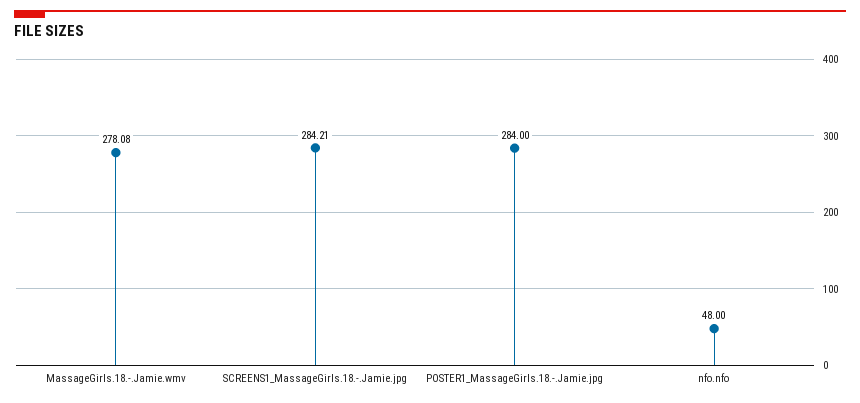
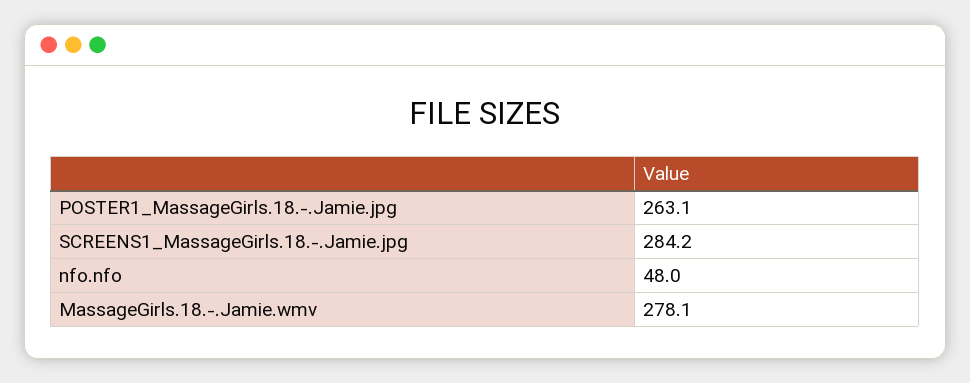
  {
    "MassageGirls.18.-.Jamie.wmv": 278.08,
    "SCREENS1_MassageGirls.18.-.Jamie.jpg": 284.21,
-   "POSTER1_MassageGirls.18.-.Jamie.jpg": 284,
+   "POSTER1_MassageGirls.18.-.Jamie.jpg": 263.1,
    "nfo.nfo": 48
  }

